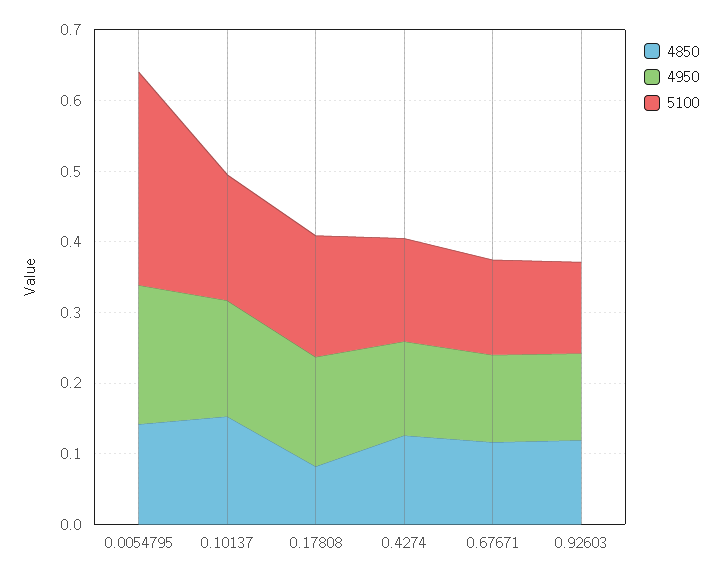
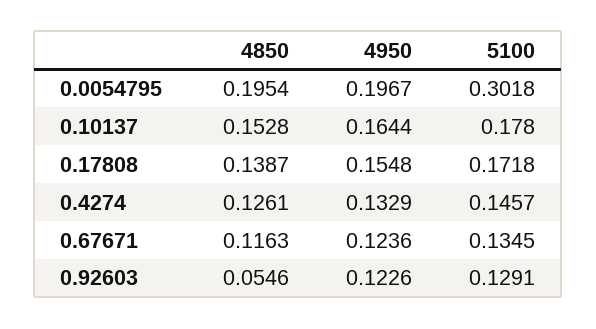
  {
    "4850": {
-     "0.0054795": 0.14,
+     "0.0054795": 0.1954,
      "0.10137": 0.1528,
-     "0.17808": 0.08,
+     "0.17808": 0.1387,
      "0.4274": 0.1261,
      "0.67671": 0.1163,
-     "0.92603": 0.12
+     "0.92603": 0.0546
    },
    "4950": {
      "0.0054795": 0.1967,
      "0.10137": 0.1644,
      "0.17808": 0.1548,
      "0.4274": 0.1329,
      "0.67671": 0.1236,
      "0.92603": 0.1226
    },
    "5100": {
      "0.0054795": 0.3018,
      "0.10137": 0.178,
      "0.17808": 0.1718,
      "0.4274": 0.1457,
      "0.67671": 0.1345,
      "0.92603": 0.1291
    }
  }

